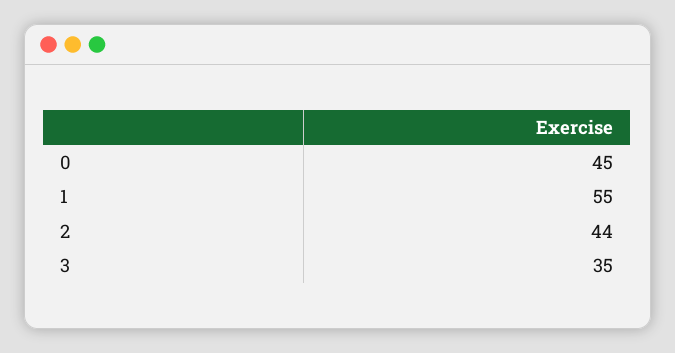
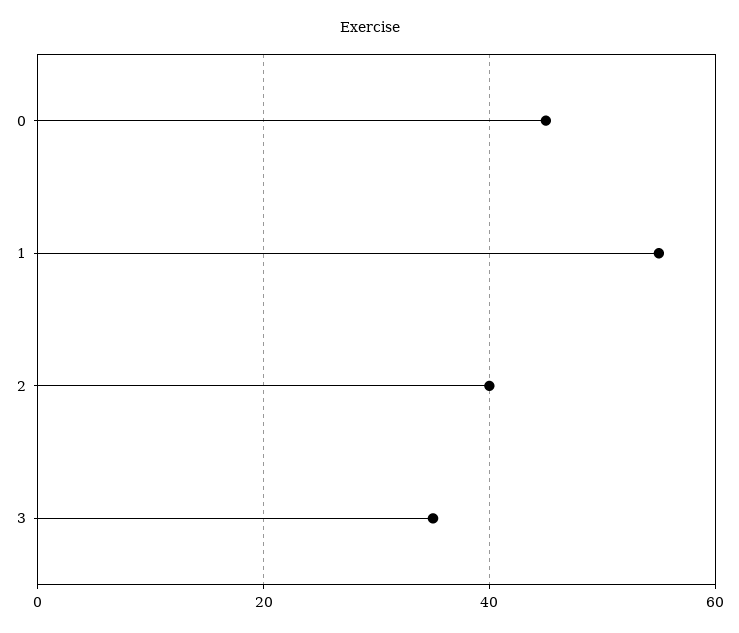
  {
    "0": 45,
    "1": 55,
-   "2": 44,
+   "2": 40,
    "3": 35
  }

